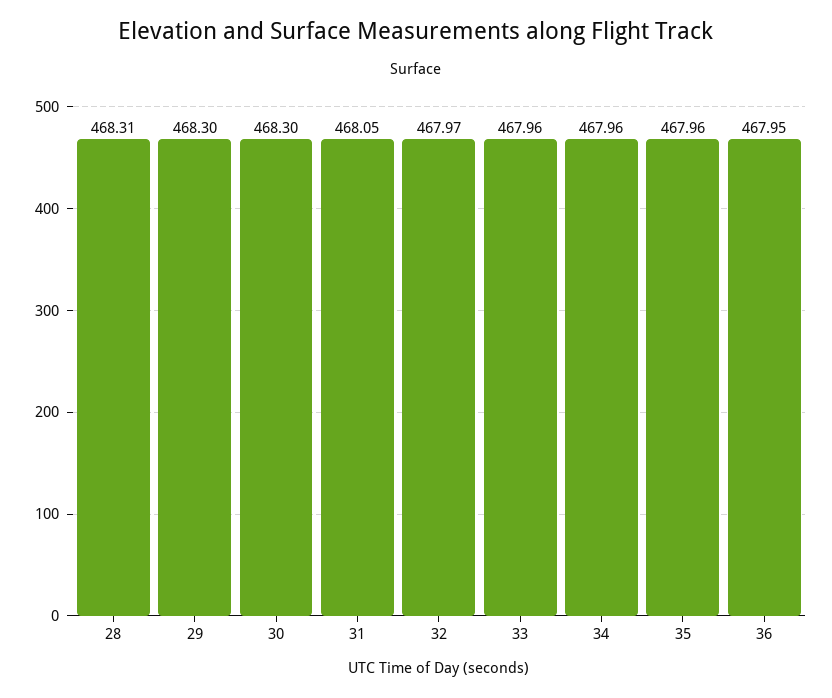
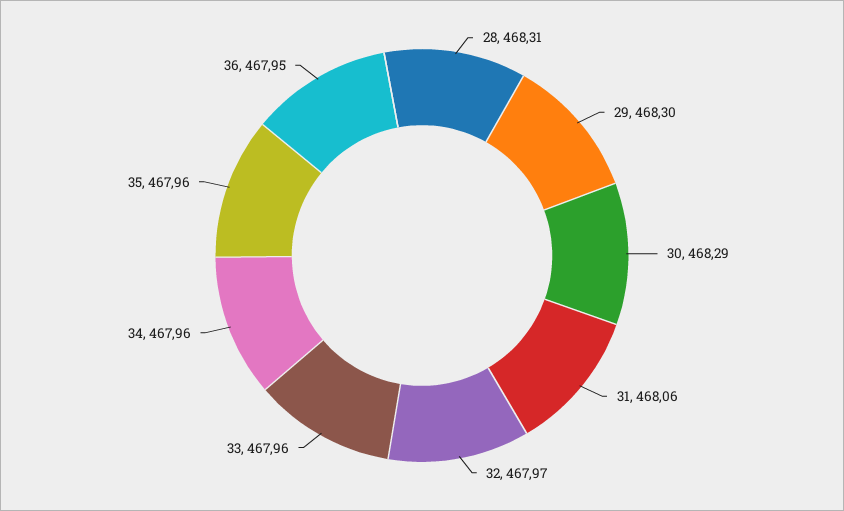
  {
    "28": 468.31,
    "29": 468.3,
-   "30": 468.3,
+   "30": 468.29,
-   "31": 468.05,
+   "31": 468.06,
    "32": 467.97,
    "33": 467.96,
    "34": 467.96,
    "35": 467.96,
    "36": 467.95
  }

